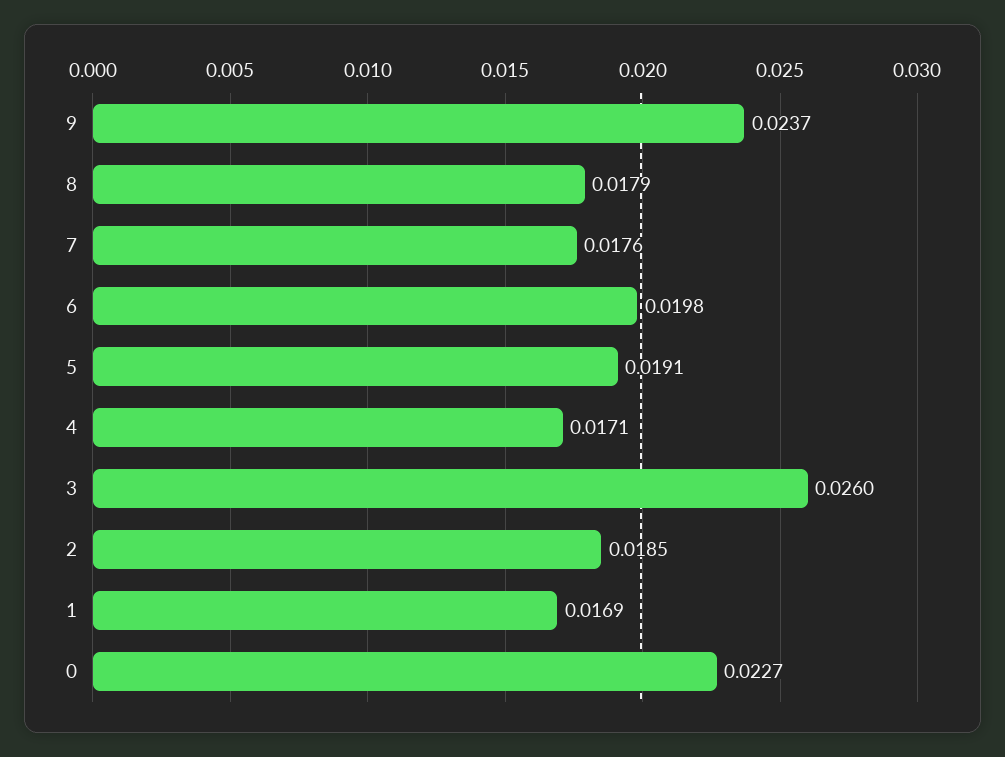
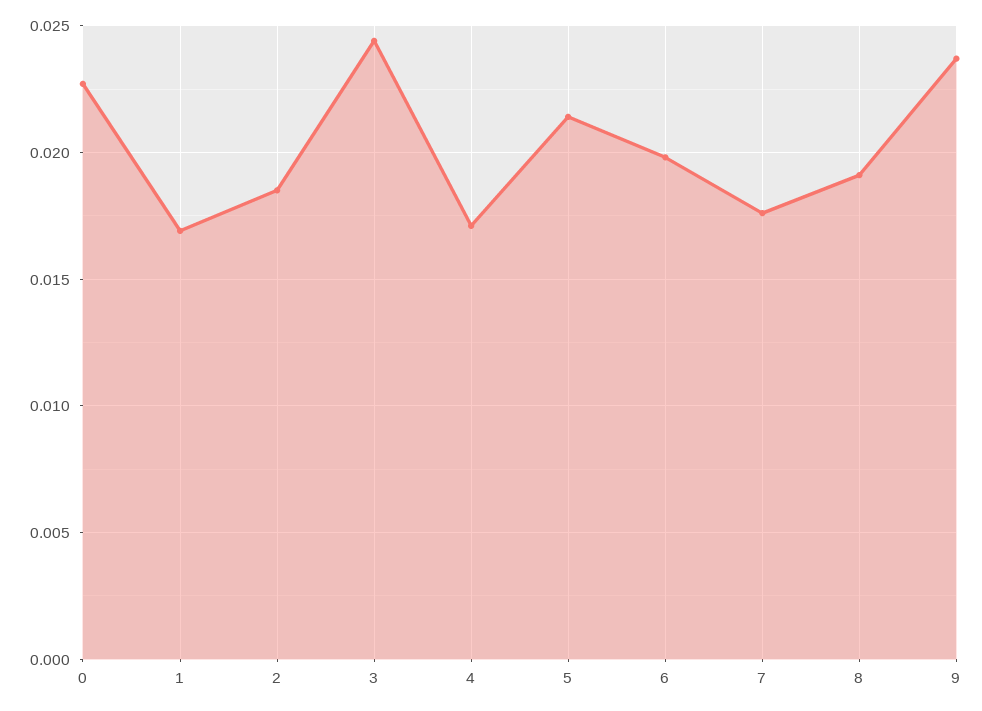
  {
    "9": 0.0237,
-   "8": 0.0179,
+   "8": 0.019,
    "7": 0.0176,
    "6": 0.0198,
-   "5": 0.0191,
+   "5": 0.0215,
    "4": 0.0171,
-   "3": 0.026,
+   "3": 0.0245,
    "2": 0.0185,
    "1": 0.0169,
    "0": 0.0227
  }

